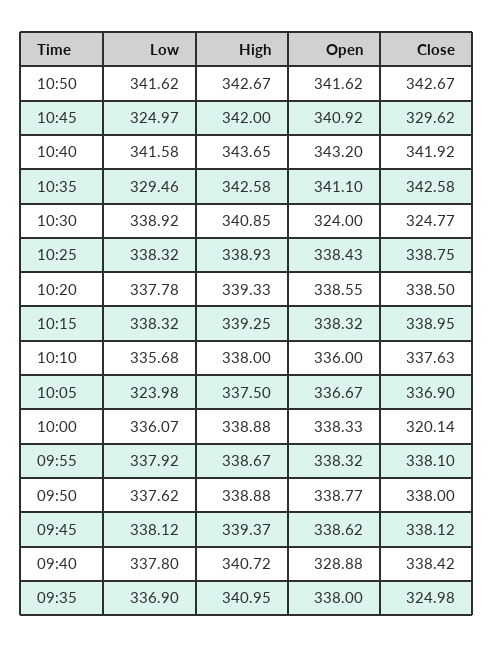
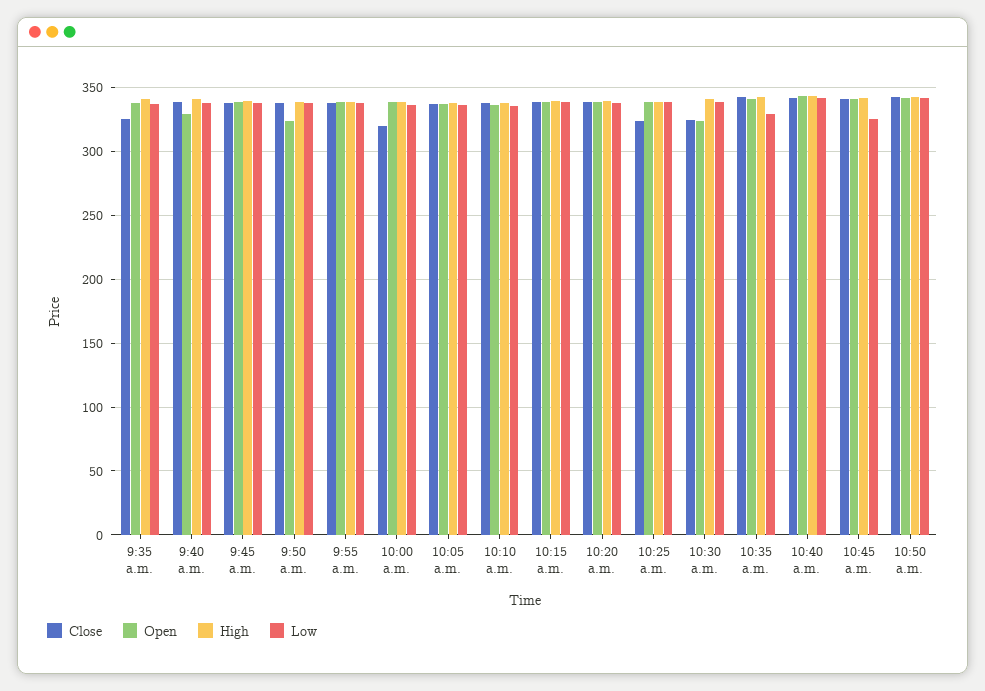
  {
    "Low": {
      "10:50": 341.62,
      "10:45": 324.97,
      "10:40": 341.58,
      "10:35": 329.46,
      "10:30": 338.92,
      "10:25": 338.32,
      "10:20": 337.78,
      "10:15": 338.32,
      "10:10": 335.68,
-     "10:05": 323.98,
+     "10:05": 335,
      "10:00": 336.07,
      "09:55": 337.92,
      "09:50": 337.62,
      "09:45": 338.12,
      "09:40": 337.8,
      "09:35": 336.9
    },
    "High": {
      "10:50": 342.67,
      "10:45": 342,
      "10:40": 343.65,
      "10:35": 342.58,
      "10:30": 340.85,
      "10:25": 338.93,
      "10:20": 339.33,
      "10:15": 339.25,
      "10:10": 338,
      "10:05": 337.5,
      "10:00": 338.88,
      "09:55": 338.67,
      "09:50": 338.88,
      "09:45": 339.37,
      "09:40": 340.72,
      "09:35": 340.95
    },
    "Open": {
      "10:50": 341.62,
      "10:45": 340.92,
      "10:40": 343.2,
      "10:35": 341.1,
      "10:30": 324,
      "10:25": 338.43,
      "10:20": 338.55,
      "10:15": 338.32,
      "10:10": 336,
      "10:05": 336.67,
      "10:00": 338.33,
      "09:55": 338.32,
-     "09:50": 338.77,
+     "09:50": 325,
      "09:45": 338.62,
      "09:40": 328.88,
      "09:35": 338
    },
    "Close": {
      "10:50": 342.67,
-     "10:45": 329.62,
+     "10:45": 340,
      "10:40": 341.92,
      "10:35": 342.58,
      "10:30": 324.77,
-     "10:25": 338.75,
+     "10:25": 325,
      "10:20": 338.5,
      "10:15": 338.95,
      "10:10": 337.63,
      "10:05": 336.9,
      "10:00": 320.14,
      "09:55": 338.1,
      "09:50": 338,
      "09:45": 338.12,
      "09:40": 338.42,
      "09:35": 324.98
    }
  }

